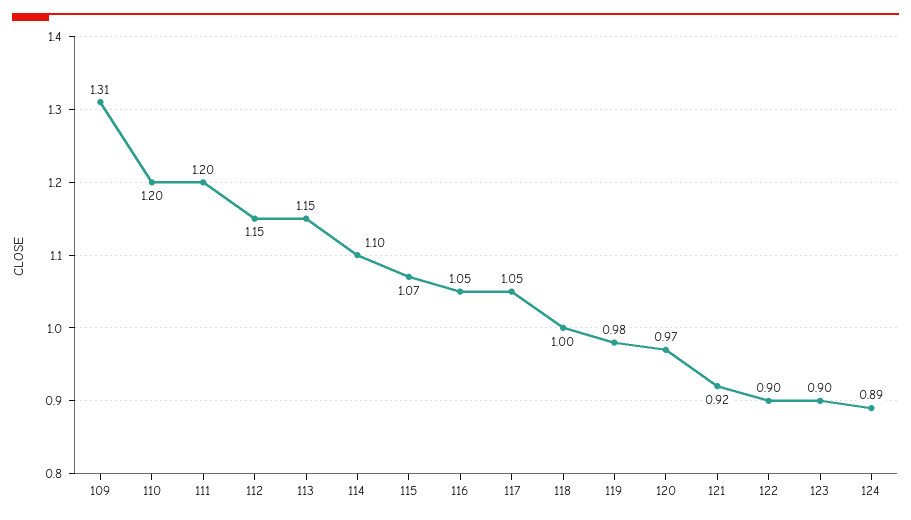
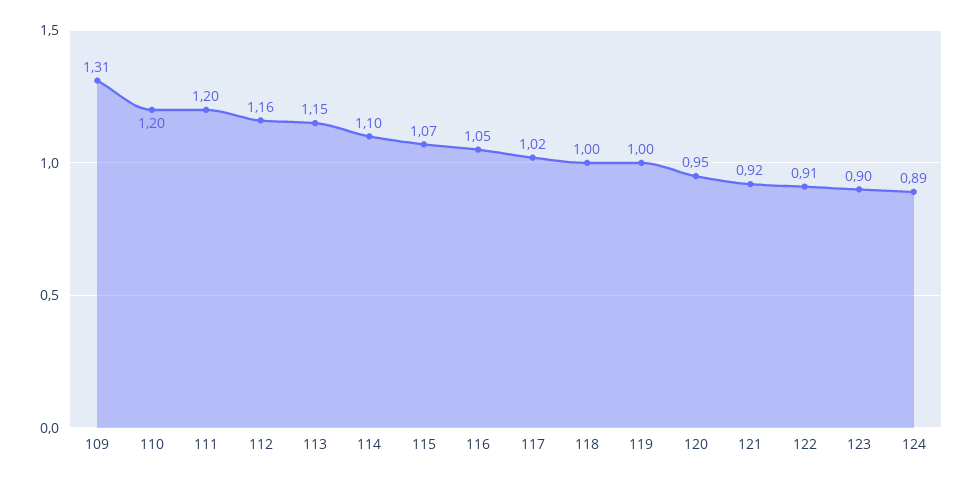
  {
    "109": 1.31,
    "110": 1.2,
    "111": 1.2,
-   "112": 1.15,
+   "112": 1.16,
    "113": 1.15,
    "114": 1.1,
    "115": 1.07,
    "116": 1.05,
-   "117": 1.05,
+   "117": 1.02,
    "118": 1,
-   "119": 0.98,
+   "119": 1,
-   "120": 0.97,
+   "120": 0.95,
    "121": 0.92,
-   "122": 0.9,
+   "122": 0.91,
    "123": 0.9,
    "124": 0.89
  }

